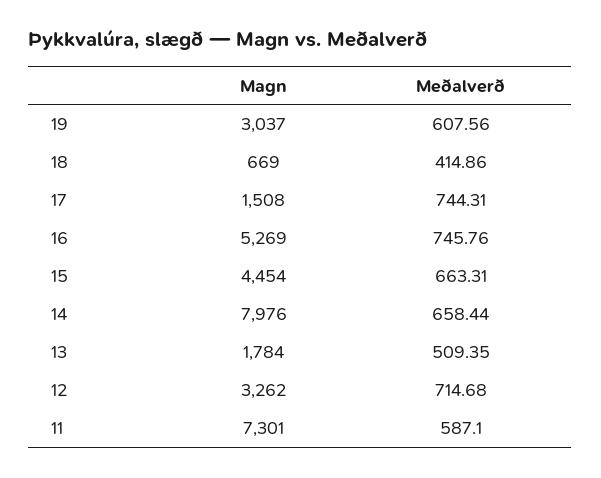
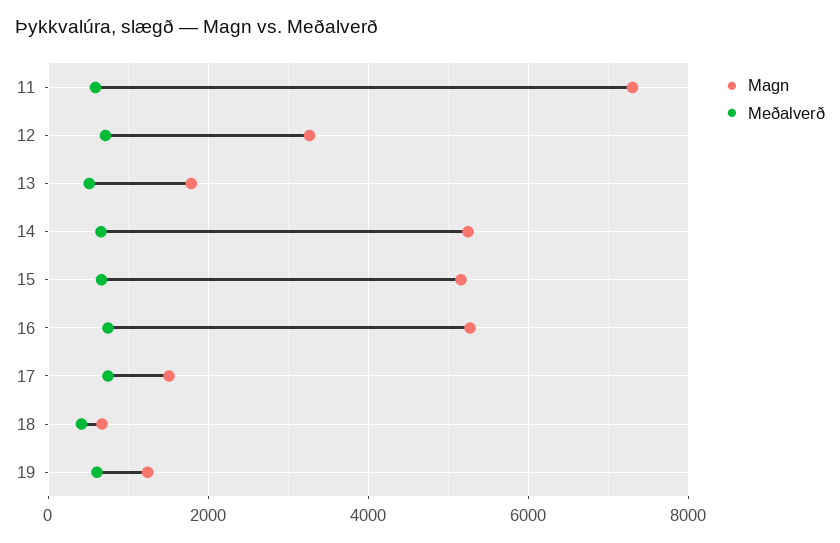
  {
    "Magn": {
-     "19": 3037,
+     "19": 1200,
      "18": 669,
      "17": 1508,
      "16": 5269,
-     "15": 4454,
+     "15": 5200,
-     "14": 7976,
+     "14": 5200,
      "13": 1784,
      "12": 3262,
      "11": 7301
    },
    "Meðalverð": {
      "19": 607.56,
      "18": 414.86,
      "17": 744.31,
      "16": 745.76,
      "15": 663.31,
      "14": 658.44,
      "13": 509.35,
      "12": 714.68,
      "11": 587.1
    }
  }

